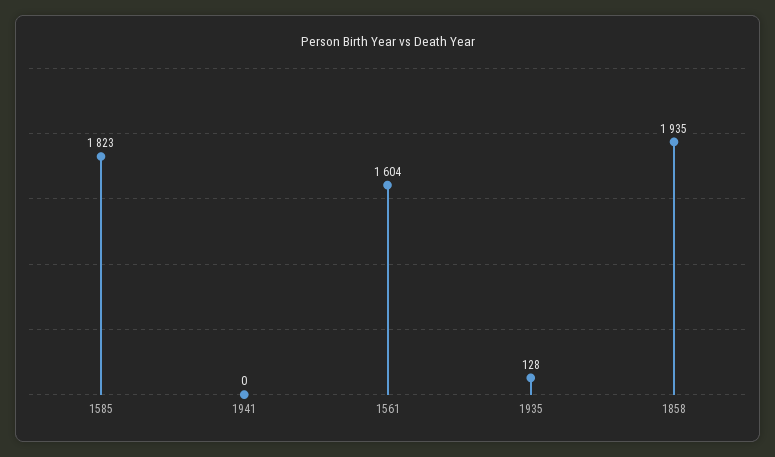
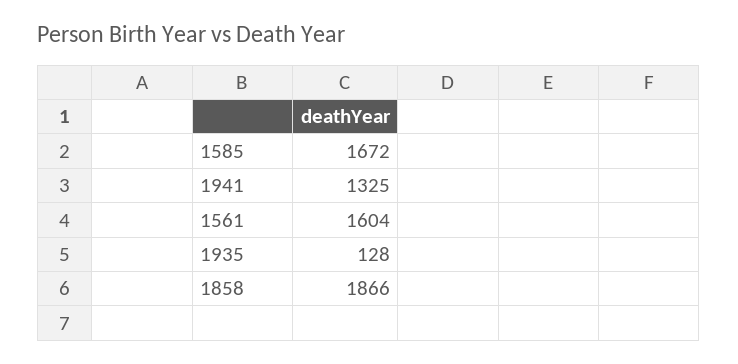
  {
-   "1585": 1823,
+   "1585": 1672,
-   "1941": 0,
+   "1941": 1325,
    "1561": 1604,
    "1935": 128,
-   "1858": 1935
+   "1858": 1866
  }

